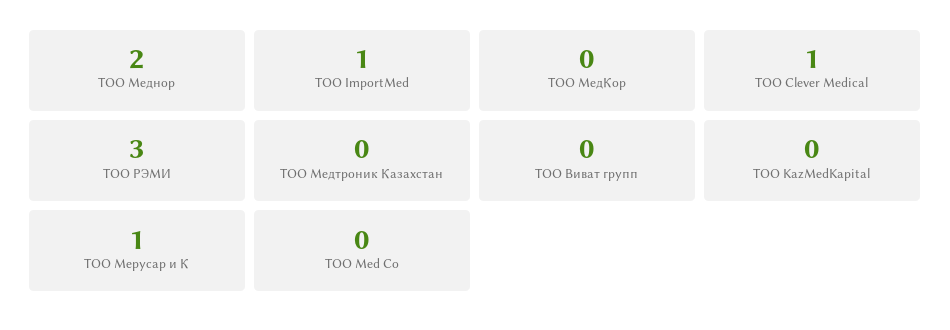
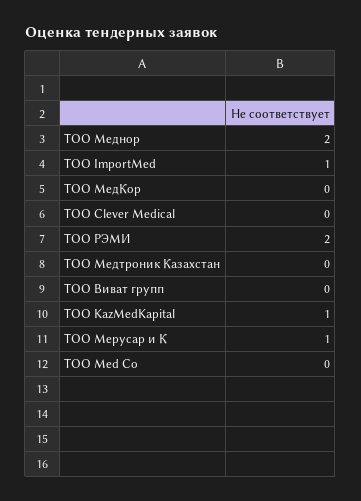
  {
    "ТОО Меднор": 2,
    "ТОО ImportMed": 1,
    "ТОО МедКор": 0,
-   "ТОО Clever Medical": 1,
+   "ТОО Clever Medical": 0,
-   "ТОО РЭМИ": 3,
+   "ТОО РЭМИ": 2,
    "ТОО Медтроник Казахстан": 0,
    "ТОО Виват групп": 0,
-   "ТОО KazMedKapital": 0,
+   "ТОО KazMedKapital": 1,
    "ТОО Мерусар и К": 1,
    "ТОО Med Co": 0
  }

